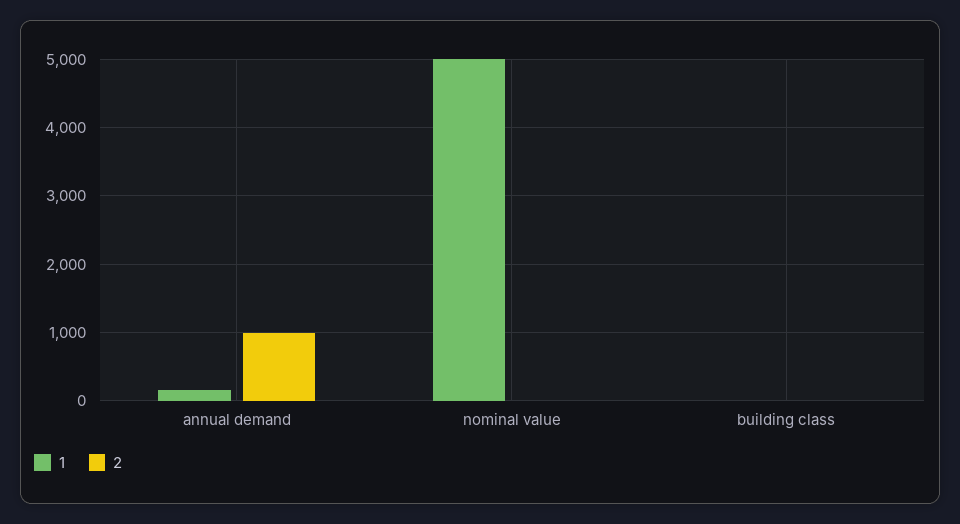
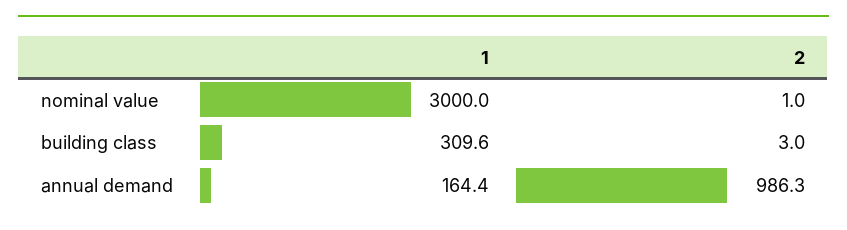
  {
    "1": {
      "annual demand": 164.4,
-     "nominal value": 5000,
+     "nominal value": 3000,
-     "building class": 0
+     "building class": 309.6
    },
    "2": {
      "annual demand": 986.3,
      "nominal value": 1,
      "building class": 3
    }
  }

